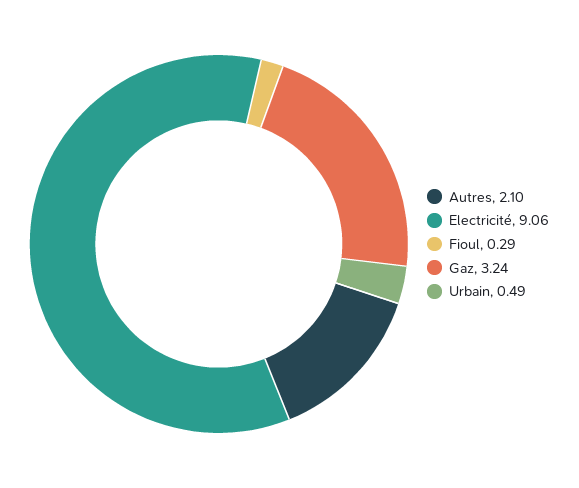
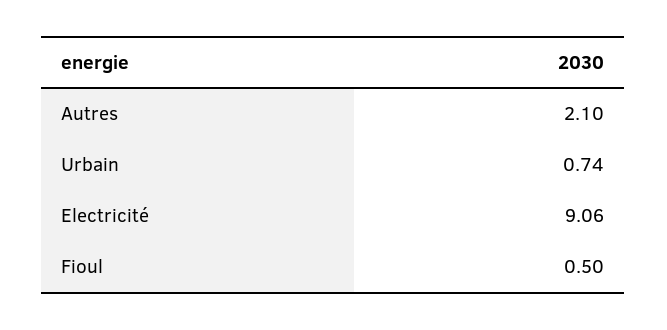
  {
    "Autres": 2.1,
    "Electricité": 9.06,
-   "Fioul": 0.29,
+   "Fioul": 0.5,
-   "Gaz": 3.24,
-   "Urbain": 0.49
+   "Urbain": 0.74
  }

